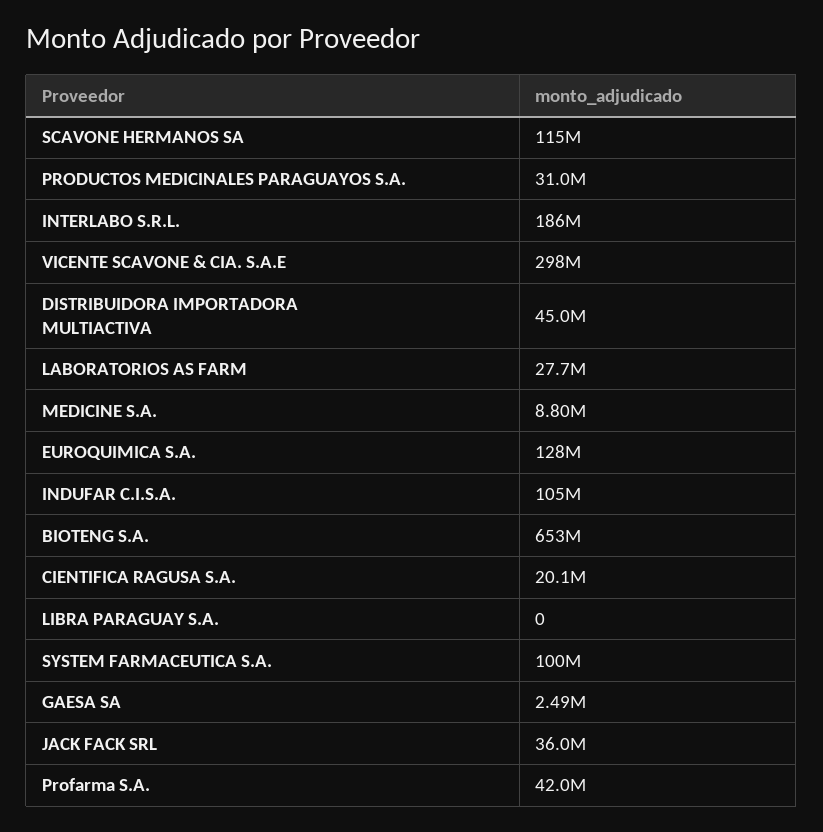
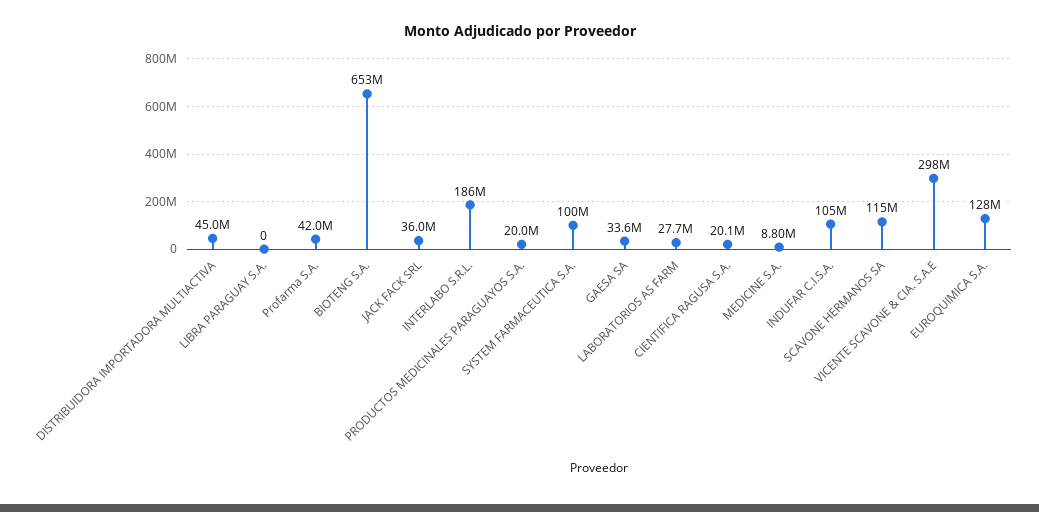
  {
    "SCAVONE HERMANOS SA": 115000000,
-   "PRODUCTOS MEDICINALES PARAGUAYOS S.A.": 31000000,
+   "PRODUCTOS MEDICINALES PARAGUAYOS S.A.": 20000000,
    "INTERLABO S.R.L.": 186000000,
    "VICENTE SCAVONE & CIA. S.A.E": 298000000,
    "DISTRIBUIDORA IMPORTADORA MULTIACTIVA": 45000000,
    "LABORATORIOS AS FARM": 27700000,
    "MEDICINE S.A.": 8800000,
    "EUROQUIMICA S.A.": 128000000,
    "INDUFAR C.I.S.A.": 105000000,
    "BIOTENG S.A.": 653000000,
    "CIENTIFICA RAGUSA S.A.": 20100000,
    "LIBRA PARAGUAY S.A.": 0,
    "SYSTEM FARMACEUTICA S.A.": 100000000,
-   "GAESA SA": 2490000,
+   "GAESA SA": 33600000,
    "JACK FACK SRL": 36000000,
    "Profarma S.A.": 42000000
  }

